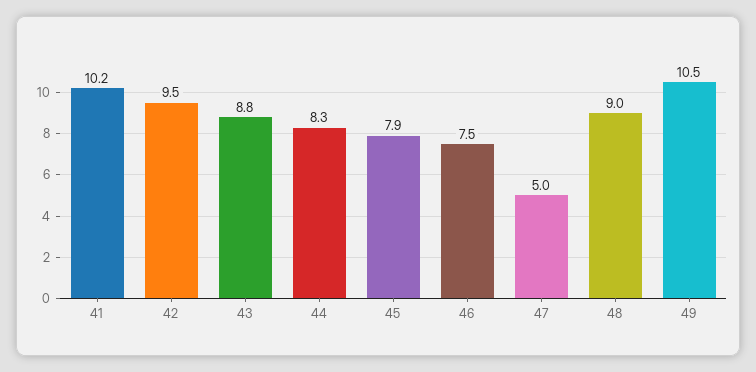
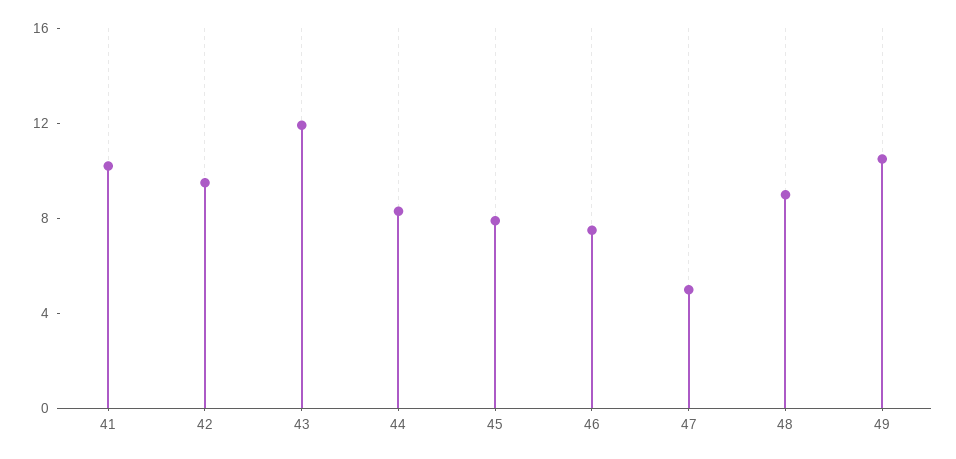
  {
    "41": 10.2,
    "42": 9.5,
-   "43": 8.8,
+   "43": 12,
    "44": 8.3,
    "45": 7.9,
    "46": 7.5,
    "47": 5,
    "48": 9,
    "49": 10.5
  }

